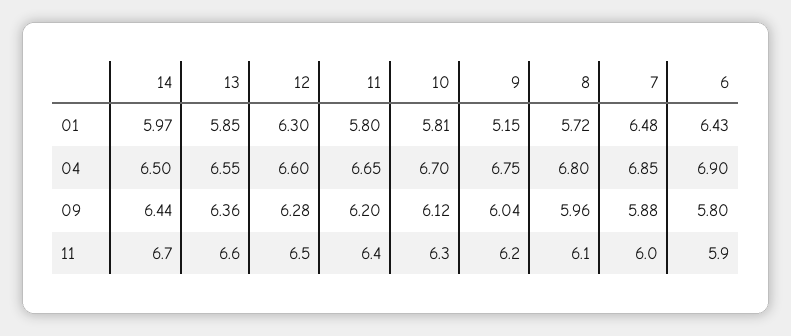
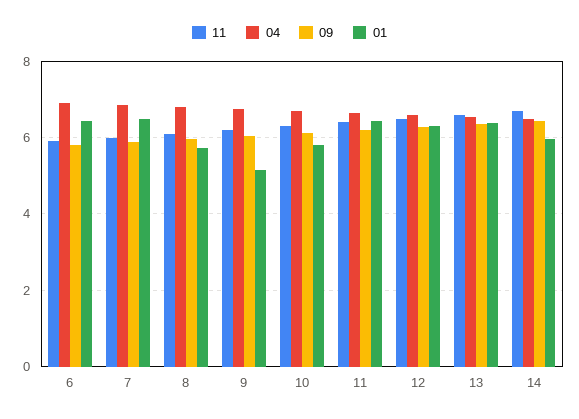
  {
    "01": {
      "14": 5.97,
-     "13": 5.85,
+     "13": 6.4,
      "12": 6.3,
-     "11": 5.8,
+     "11": 6.4,
      "10": 5.81,
      "9": 5.15,
      "8": 5.72,
      "7": 6.48,
      "6": 6.43
    },
    "04": {
      "14": 6.5,
      "13": 6.55,
      "12": 6.6,
      "11": 6.65,
      "10": 6.7,
      "9": 6.75,
      "8": 6.8,
      "7": 6.85,
      "6": 6.9
    },
    "09": {
      "14": 6.44,
      "13": 6.36,
      "12": 6.28,
      "11": 6.2,
      "10": 6.12,
      "9": 6.04,
      "8": 5.96,
      "7": 5.88,
      "6": 5.8
    },
    "11": {
      "14": 6.7,
      "13": 6.6,
      "12": 6.5,
      "11": 6.4,
      "10": 6.3,
      "9": 6.2,
      "8": 6.1,
      "7": 6,
      "6": 5.9
    }
  }

